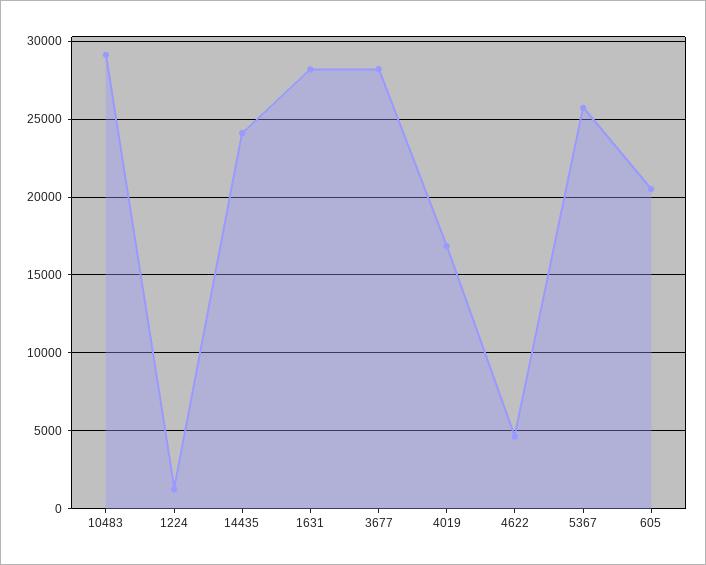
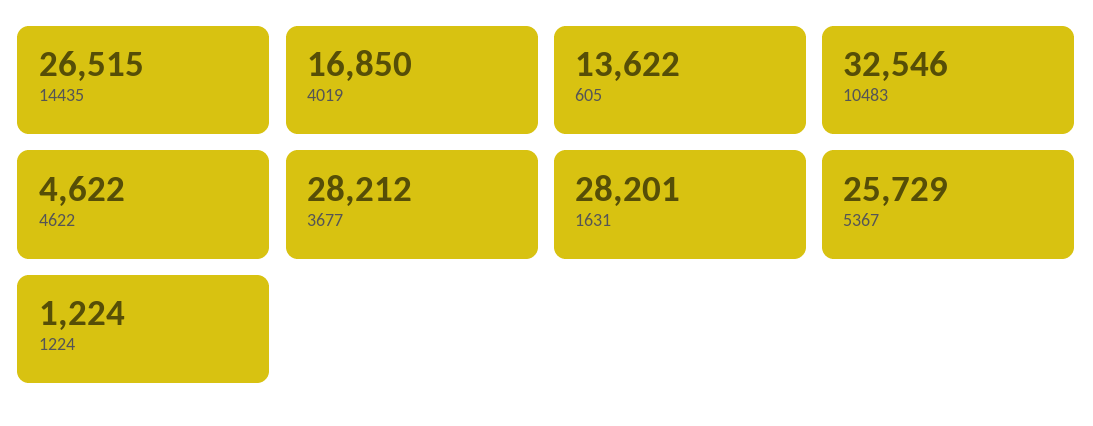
  {
-   "10483": 29000,
+   "10483": 32546,
    "1224": 1224,
-   "14435": 24000,
+   "14435": 26515,
    "1631": 28201,
    "3677": 28212,
    "4019": 16850,
    "4622": 4622,
    "5367": 25729,
-   "605": 20500
+   "605": 13622
  }

